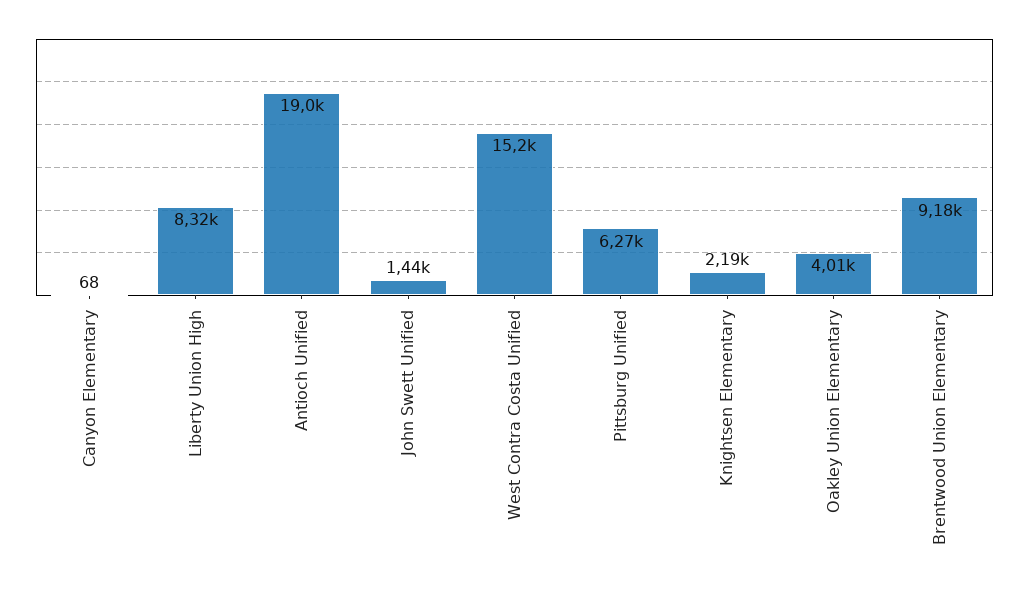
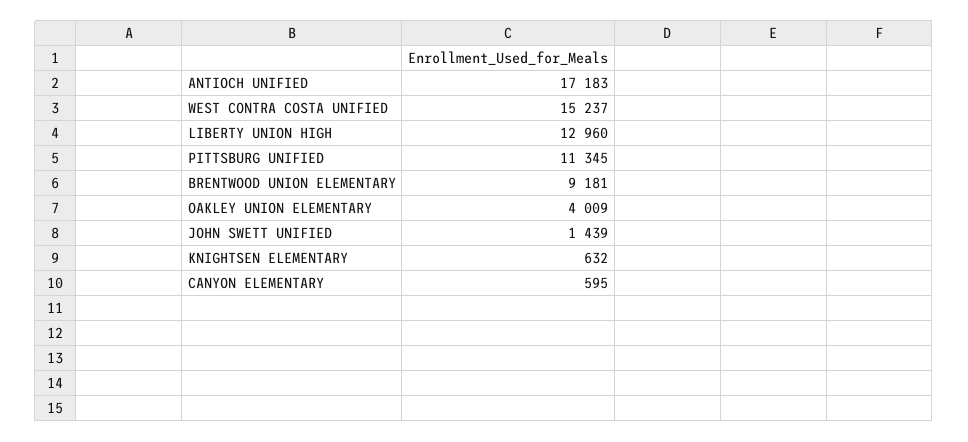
  {
-   "Canyon Elementary": 68,
+   "Canyon Elementary": 595,
-   "Liberty Union High": 8320,
+   "Liberty Union High": 12960,
-   "Antioch Unified": 19000,
+   "Antioch Unified": 17183,
    "John Swett Unified": 1439,
    "West Contra Costa Unified": 15237,
-   "Pittsburg Unified": 6270,
+   "Pittsburg Unified": 11345,
-   "Knightsen Elementary": 2190,
+   "Knightsen Elementary": 632,
    "Oakley Union Elementary": 4009,
    "Brentwood Union Elementary": 9181
  }

